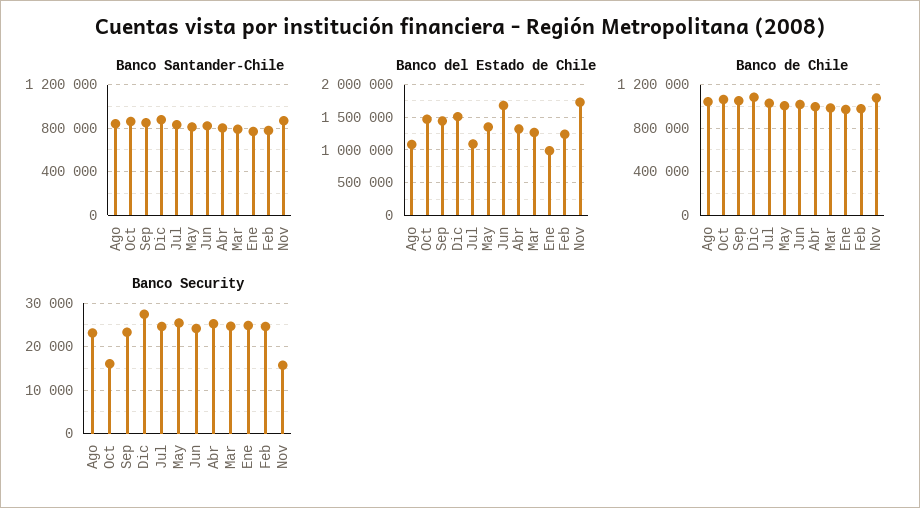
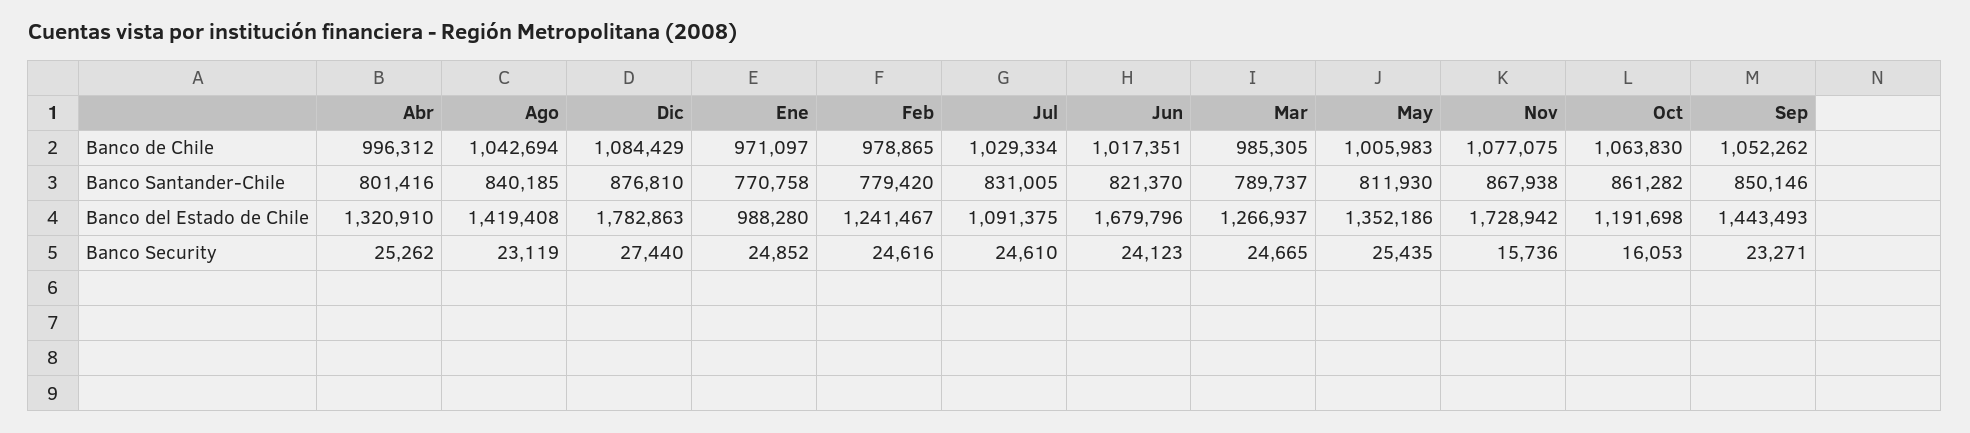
  {
    "Banco Santander-Chile": {
      "Ago": 840185,
      "Oct": 861282,
      "Sep": 850146,
      "Dic": 876810,
      "Jul": 831005,
      "May": 811930,
      "Jun": 821370,
      "Abr": 801416,
      "Mar": 789737,
      "Ene": 770758,
      "Feb": 779420,
      "Nov": 867938
    },
    "Banco del Estado de Chile": {
-     "Ago": 1100000,
+     "Ago": 1419408,
-     "Oct": 1500000,
+     "Oct": 1191698,
      "Sep": 1443493,
-     "Dic": 1500000,
+     "Dic": 1782863,
      "Jul": 1091375,
      "May": 1352186,
      "Jun": 1679796,
      "Abr": 1320910,
      "Mar": 1266937,
      "Ene": 988280,
      "Feb": 1241467,
      "Nov": 1728942
    },
    "Banco de Chile": {
      "Ago": 1042694,
      "Oct": 1063830,
      "Sep": 1052262,
      "Dic": 1084429,
      "Jul": 1029334,
      "May": 1005983,
      "Jun": 1017351,
      "Abr": 996312,
      "Mar": 985305,
      "Ene": 971097,
      "Feb": 978865,
      "Nov": 1077075
    },
    "Banco Security": {
      "Ago": 23119,
      "Oct": 16053,
      "Sep": 23271,
      "Dic": 27440,
      "Jul": 24610,
      "May": 25435,
      "Jun": 24123,
      "Abr": 25262,
      "Mar": 24665,
      "Ene": 24852,
      "Feb": 24616,
      "Nov": 15736
    }
  }

